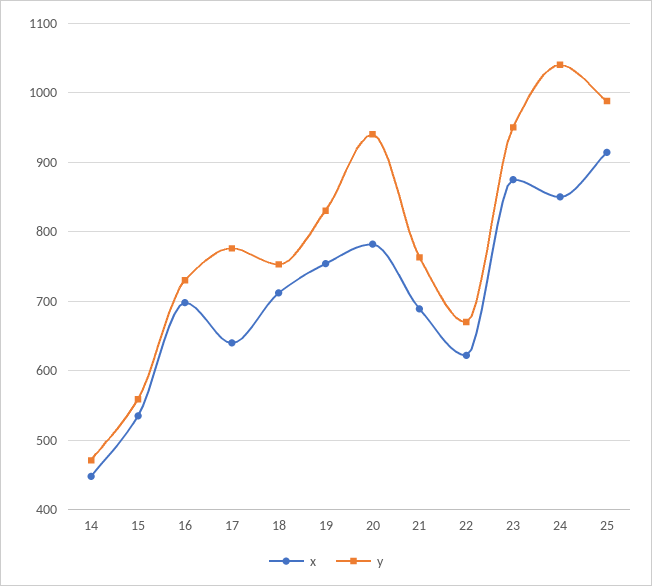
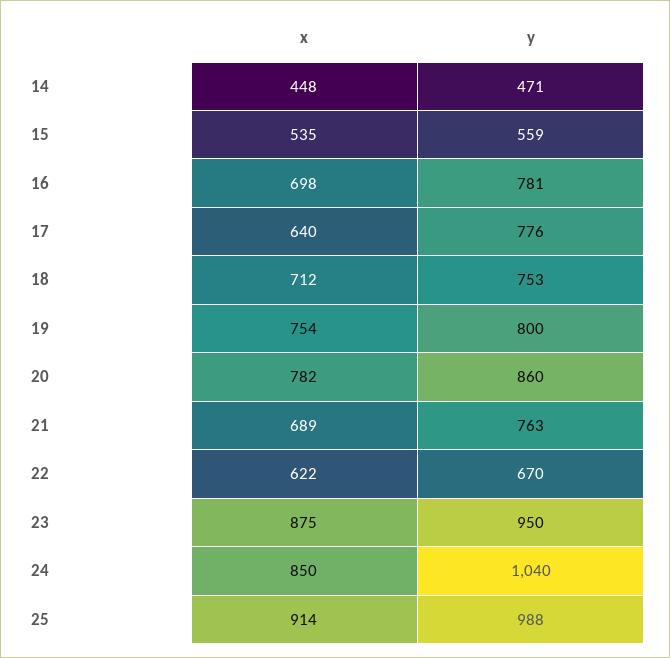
  {
    "x": {
      "14": 448,
      "15": 535,
      "16": 698,
      "17": 640,
      "18": 712,
      "19": 754,
      "20": 782,
      "21": 689,
      "22": 622,
      "23": 875,
      "24": 850,
      "25": 914
    },
    "y": {
      "14": 471,
      "15": 559,
-     "16": 730,
+     "16": 781,
      "17": 776,
      "18": 753,
-     "19": 830,
+     "19": 800,
-     "20": 940,
+     "20": 860,
      "21": 763,
      "22": 670,
      "23": 950,
      "24": 1040,
      "25": 988
    }
  }

